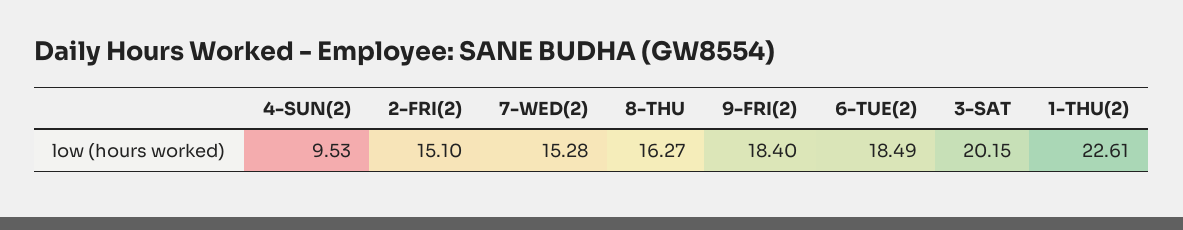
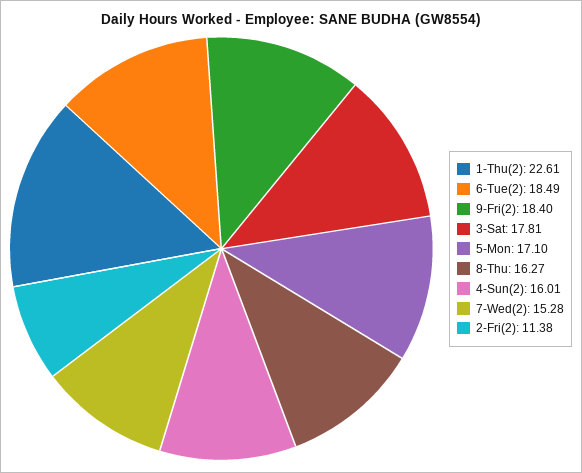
  {
-   "4-SUN(2)": 9.53,
+   "4-SUN(2)": 16.01,
-   "2-FRI(2)": 15.1,
+   "2-FRI(2)": 11.38,
    "7-WED(2)": 15.28,
    "8-THU": 16.27,
    "9-FRI(2)": 18.4,
    "6-TUE(2)": 18.49,
-   "3-SAT": 20.15,
+   "3-SAT": 17.81,
-   "1-THU(2)": 22.61
+   "1-THU(2)": 22.61,
+   "5-Mon": 17.1
  }

